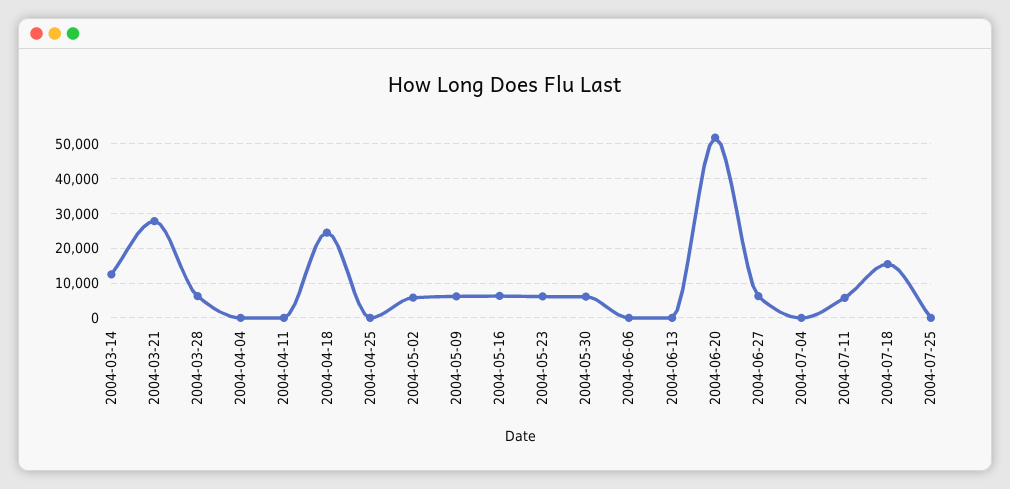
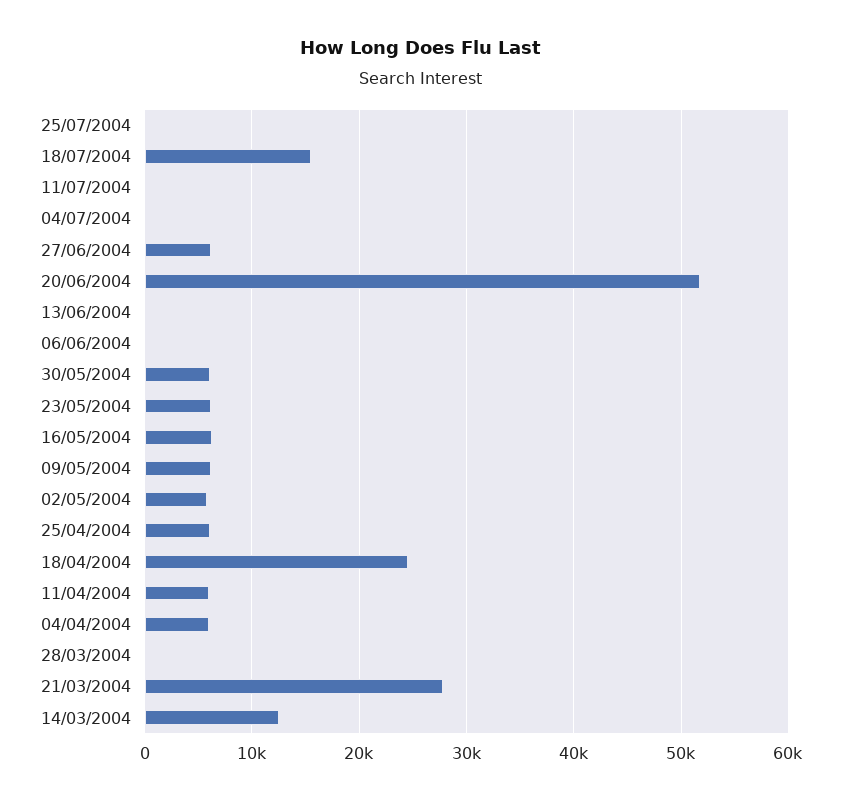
  {
    "2004-03-14": 13000,
    "2004-03-21": 28000,
-   "2004-03-28": 6000,
+   "2004-03-28": 0,
-   "2004-04-04": 0,
+   "2004-04-04": 6000,
-   "2004-04-11": 0,
+   "2004-04-11": 6000,
    "2004-04-18": 25000,
-   "2004-04-25": 0,
+   "2004-04-25": 6000,
    "2004-05-02": 6000,
    "2004-05-09": 6000,
    "2004-05-16": 6000,
    "2004-05-23": 6000,
    "2004-05-30": 6000,
    "2004-06-06": 0,
    "2004-06-13": 0,
    "2004-06-20": 52000,
    "2004-06-27": 6000,
    "2004-07-04": 0,
-   "2004-07-11": 6000,
+   "2004-07-11": 0,
    "2004-07-18": 15000,
    "2004-07-25": 0
  }

